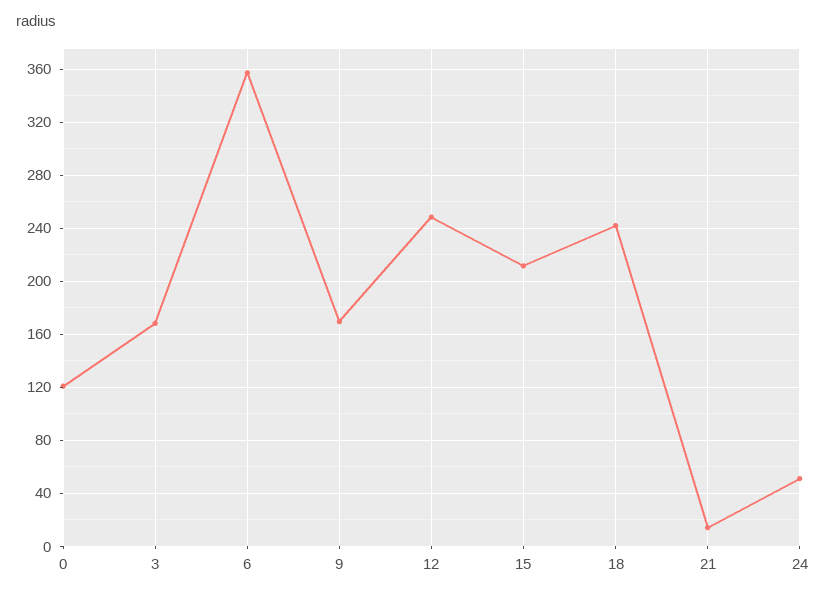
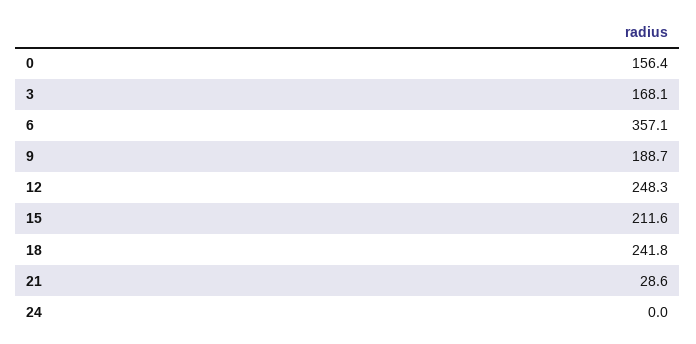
  {
-   "0": 120,
+   "0": 156.4,
    "3": 168.1,
    "6": 357.1,
-   "9": 170,
+   "9": 188.7,
    "12": 248.3,
    "15": 211.6,
    "18": 241.8,
-   "21": 15,
+   "21": 28.6,
-   "24": 50
+   "24": 0
  }

